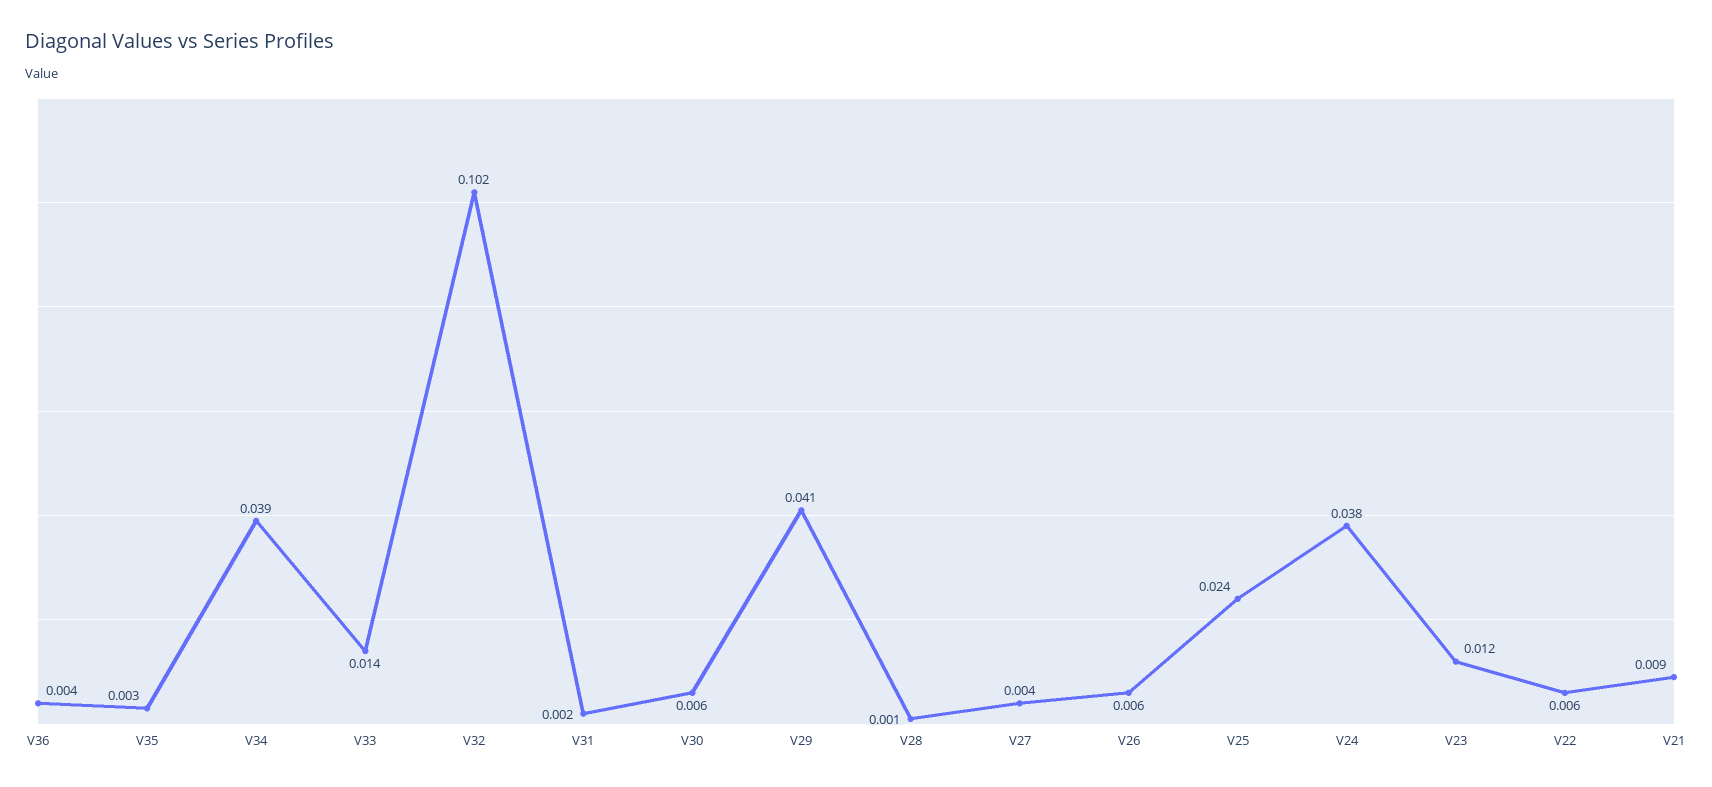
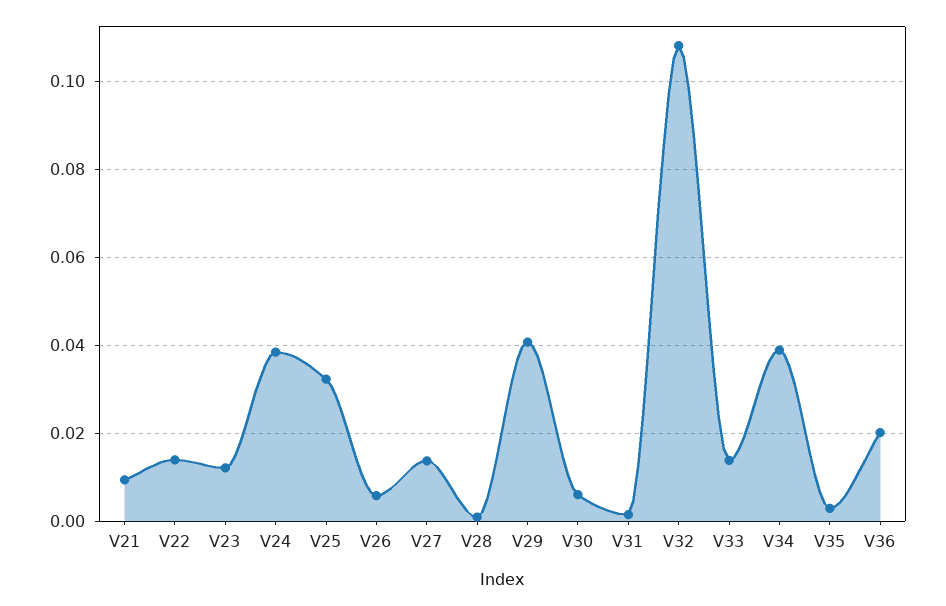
  {
-   "V36": 0.004,
+   "V36": 0.02,
    "V35": 0.003,
    "V34": 0.039,
    "V33": 0.014,
-   "V32": 0.102,
+   "V32": 0.108,
    "V31": 0.002,
    "V30": 0.006,
    "V29": 0.041,
    "V28": 0.001,
-   "V27": 0.004,
+   "V27": 0.014,
    "V26": 0.006,
-   "V25": 0.024,
+   "V25": 0.032,
    "V24": 0.038,
    "V23": 0.012,
-   "V22": 0.006,
+   "V22": 0.014,
    "V21": 0.009
  }

